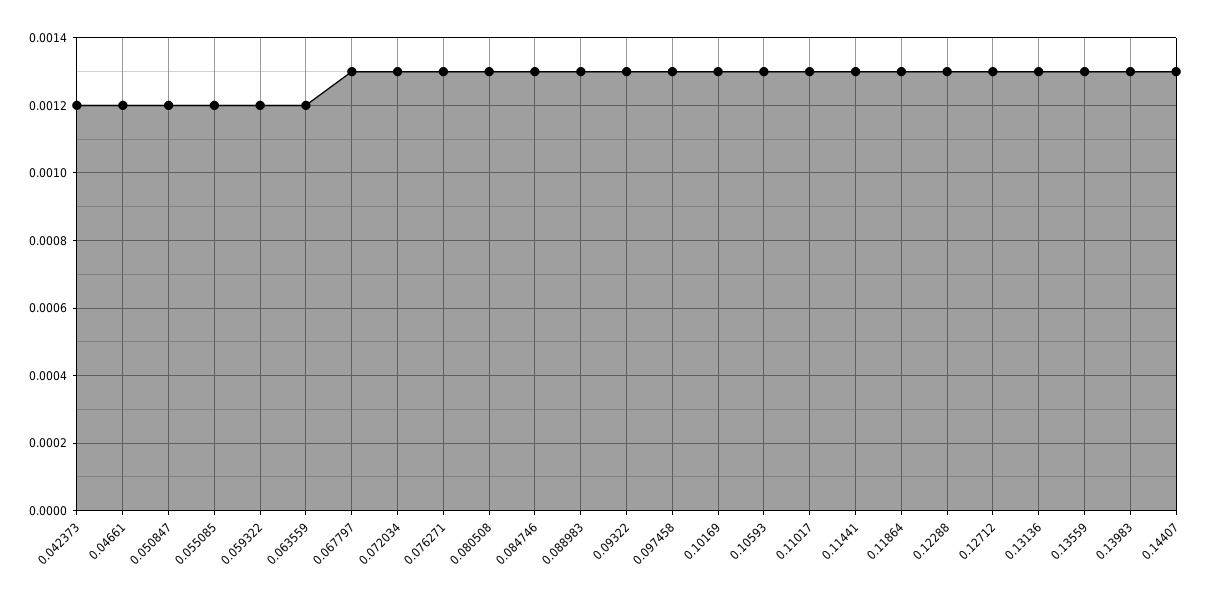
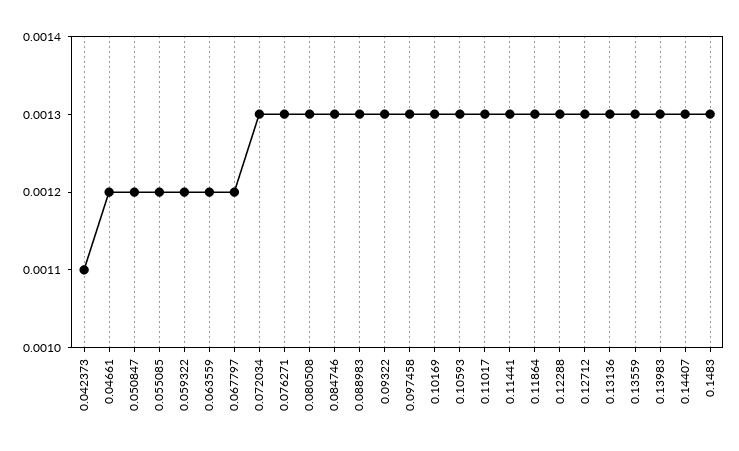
  {
-   "0.042373": 0.0012,
+   "0.042373": 0.0011,
    "0.04661": 0.0012,
    "0.050847": 0.0012,
    "0.055085": 0.0012,
    "0.059322": 0.0012,
    "0.063559": 0.0012,
-   "0.067797": 0.0013,
+   "0.067797": 0.0012,
    "0.072034": 0.0013,
    "0.076271": 0.0013,
    "0.080508": 0.0013,
    "0.084746": 0.0013,
    "0.088983": 0.0013,
    "0.09322": 0.0013,
    "0.097458": 0.0013,
    "0.10169": 0.0013,
    "0.10593": 0.0013,
    "0.11017": 0.0013,
    "0.11441": 0.0013,
    "0.11864": 0.0013,
    "0.12288": 0.0013,
    "0.12712": 0.0013,
    "0.13136": 0.0013,
    "0.13559": 0.0013,
    "0.13983": 0.0013,
-   "0.14407": 0.0013
+   "0.14407": 0.0013,
+   "0.1483": 0.0013
  }

